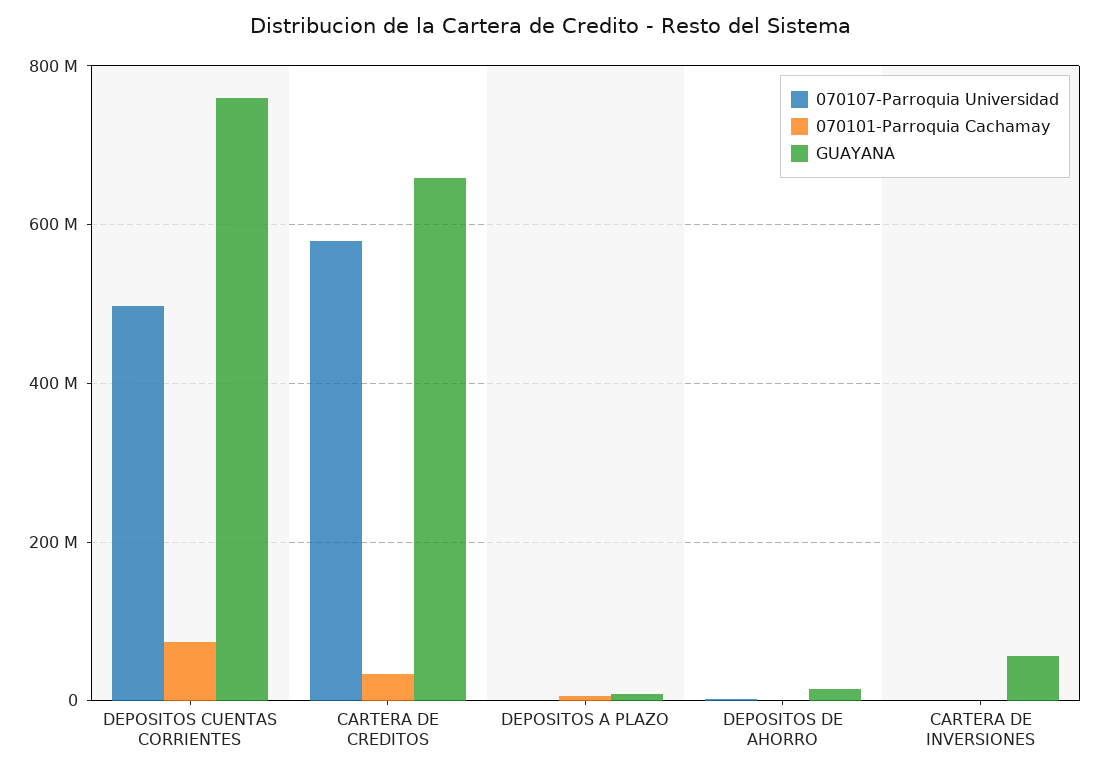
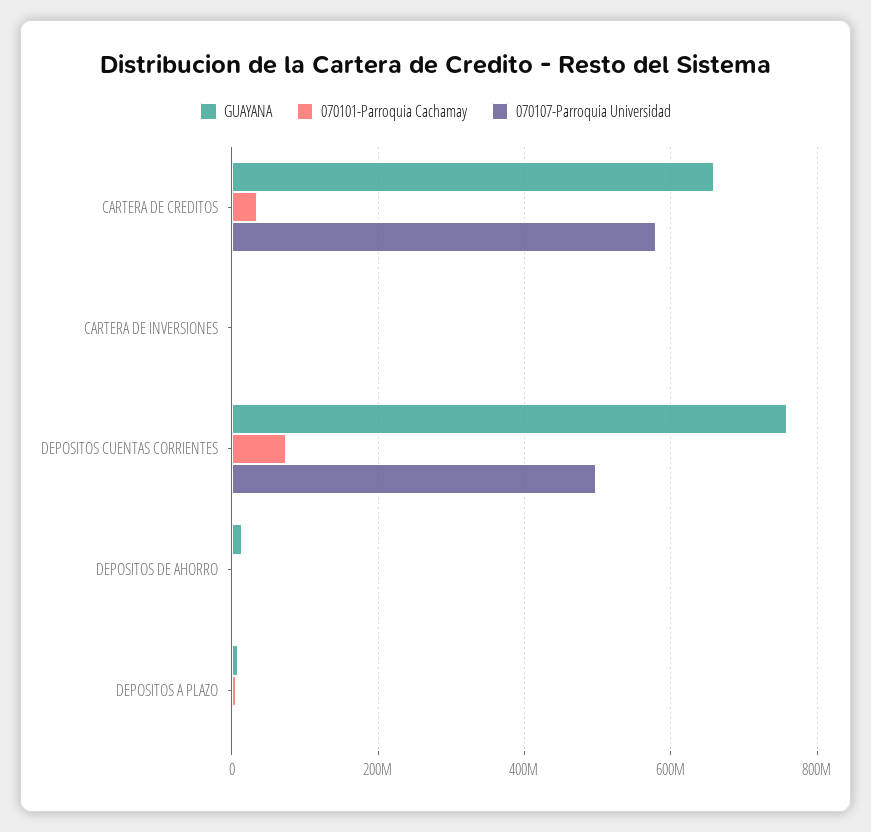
  {
    "070107-Parroquia Universidad": {
      "DEPOSITOS CUENTAS CORRIENTES": 500000000,
      "CARTERA DE CREDITOS": 580000000,
      "DEPOSITOS A PLAZO": 0,
      "DEPOSITOS DE AHORRO": 0,
      "CARTERA DE INVERSIONES": 0
    },
    "070101-Parroquia Cachamay": {
      "DEPOSITOS CUENTAS CORRIENTES": 80000000,
      "CARTERA DE CREDITOS": 40000000,
      "DEPOSITOS A PLAZO": 0,
      "DEPOSITOS DE AHORRO": 0,
      "CARTERA DE INVERSIONES": 0
    },
    "GUAYANA": {
      "DEPOSITOS CUENTAS CORRIENTES": 760000000,
      "CARTERA DE CREDITOS": 660000000,
      "DEPOSITOS A PLAZO": 0,
      "DEPOSITOS DE AHORRO": 20000000,
-     "CARTERA DE INVERSIONES": 60000000
+     "CARTERA DE INVERSIONES": 0
    }
  }

